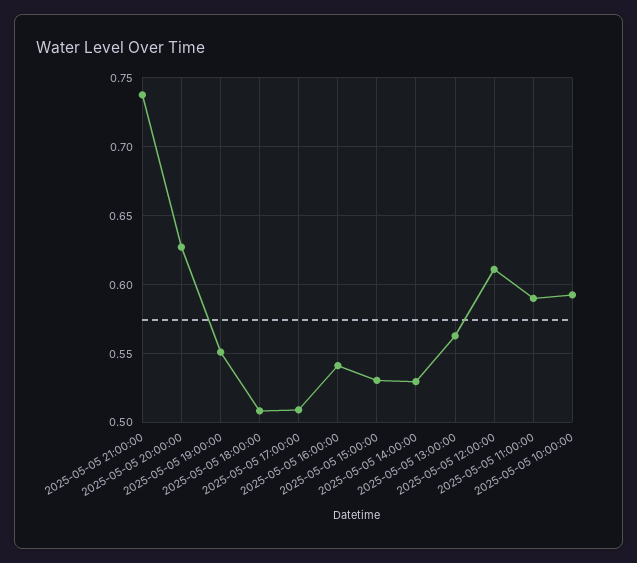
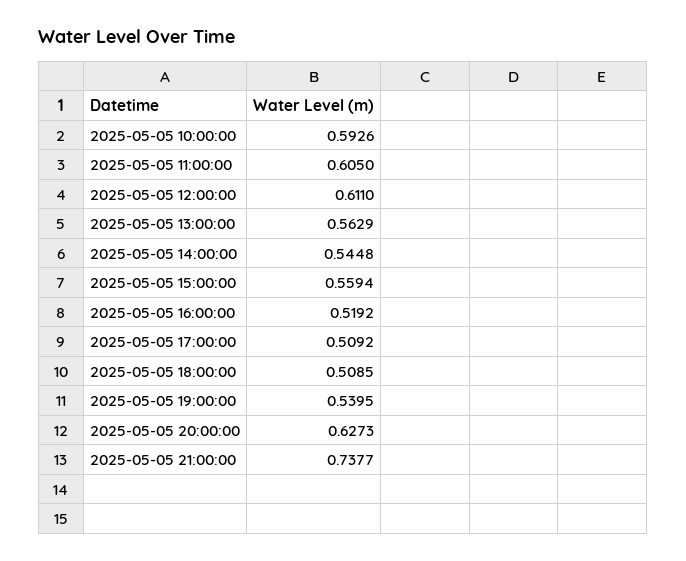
  {
    "2025-05-05 21:00:00": 0.7377,
    "2025-05-05 20:00:00": 0.6273,
-   "2025-05-05 19:00:00": 0.55,
+   "2025-05-05 19:00:00": 0.5395,
    "2025-05-05 18:00:00": 0.5085,
    "2025-05-05 17:00:00": 0.5092,
-   "2025-05-05 16:00:00": 0.54,
+   "2025-05-05 16:00:00": 0.5192,
-   "2025-05-05 15:00:00": 0.53,
+   "2025-05-05 15:00:00": 0.5594,
-   "2025-05-05 14:00:00": 0.53,
+   "2025-05-05 14:00:00": 0.5448,
    "2025-05-05 13:00:00": 0.5629,
    "2025-05-05 12:00:00": 0.611,
-   "2025-05-05 11:00:00": 0.59,
+   "2025-05-05 11:00:00": 0.605,
    "2025-05-05 10:00:00": 0.5926
  }

